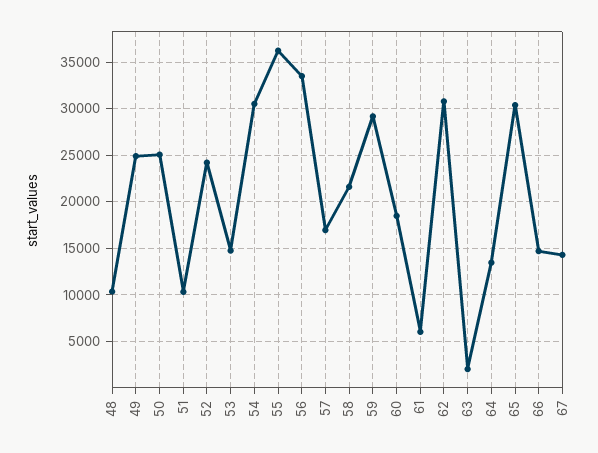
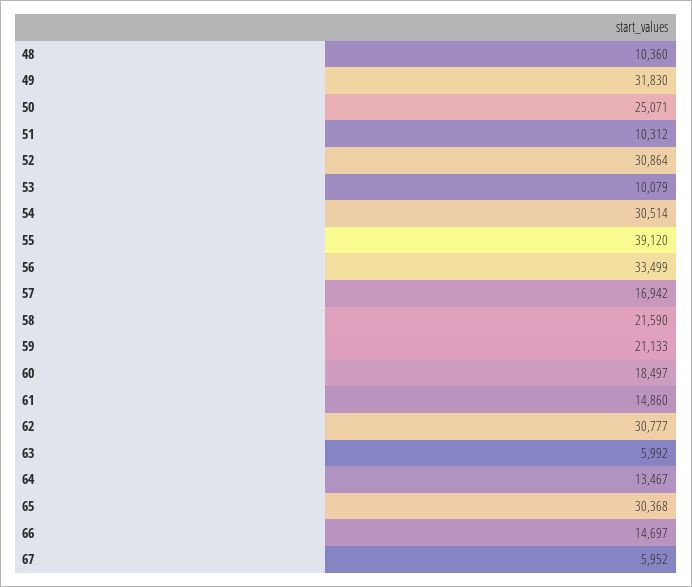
  {
    "48": 10360,
-   "49": 25000,
+   "49": 31830,
    "50": 25071,
    "51": 10312,
-   "52": 24000,
+   "52": 30864,
-   "53": 15000,
+   "53": 10079,
    "54": 30514,
-   "55": 36000,
+   "55": 39120,
    "56": 33499,
    "57": 16942,
    "58": 21590,
-   "59": 29000,
+   "59": 21133,
    "60": 18497,
-   "61": 6000,
+   "61": 14860,
    "62": 30777,
-   "63": 2000,
+   "63": 5992,
    "64": 13467,
    "65": 30368,
    "66": 14697,
-   "67": 14000
+   "67": 5952
  }

